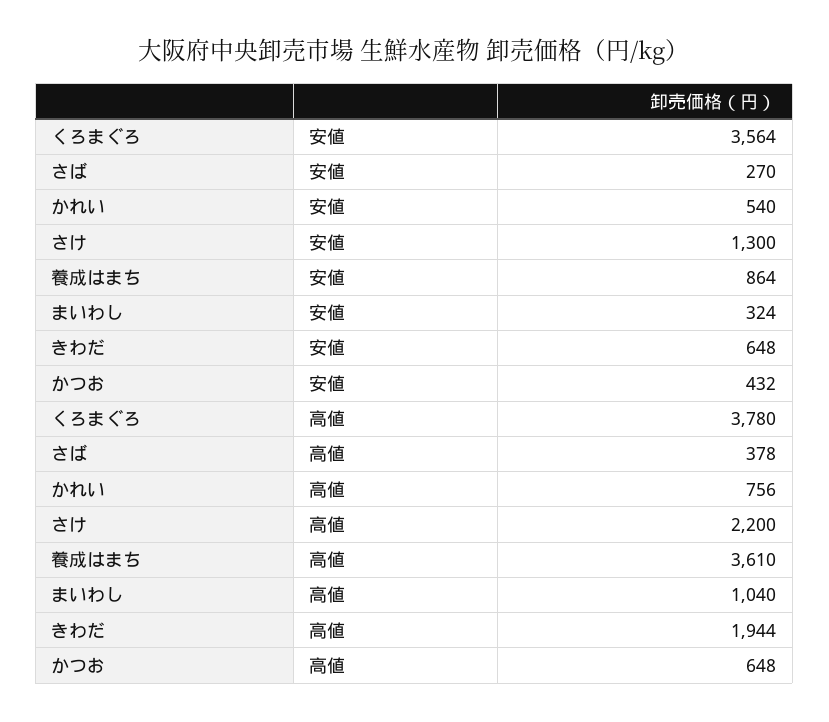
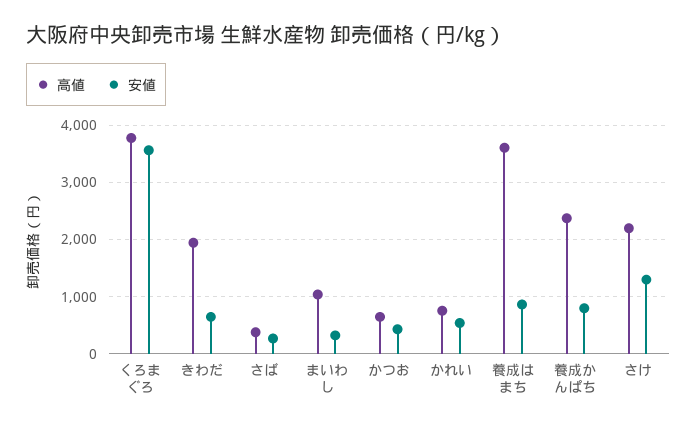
  {
    "安値": {
      "くろまぐろ": 3564,
      "さば": 270,
      "かれい": 540,
      "さけ": 1300,
      "養成はまち": 864,
      "まいわし": 324,
      "きわだ": 648,
-     "かつお": 432
+     "かつお": 432,
+     "養成かんぱち": 800
    },
    "高値": {
      "くろまぐろ": 3780,
      "さば": 378,
      "かれい": 756,
      "さけ": 2200,
      "養成はまち": 3610,
      "まいわし": 1040,
      "きわだ": 1944,
-     "かつお": 648
+     "かつお": 648,
+     "養成かんぱち": 2400
    }
  }

